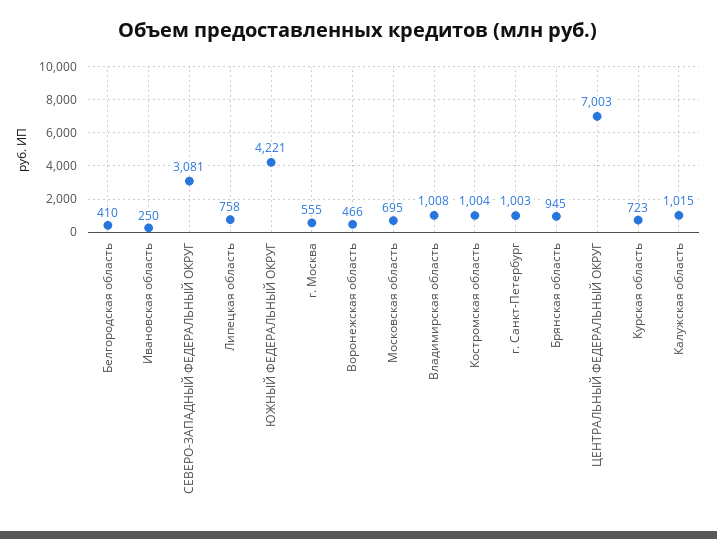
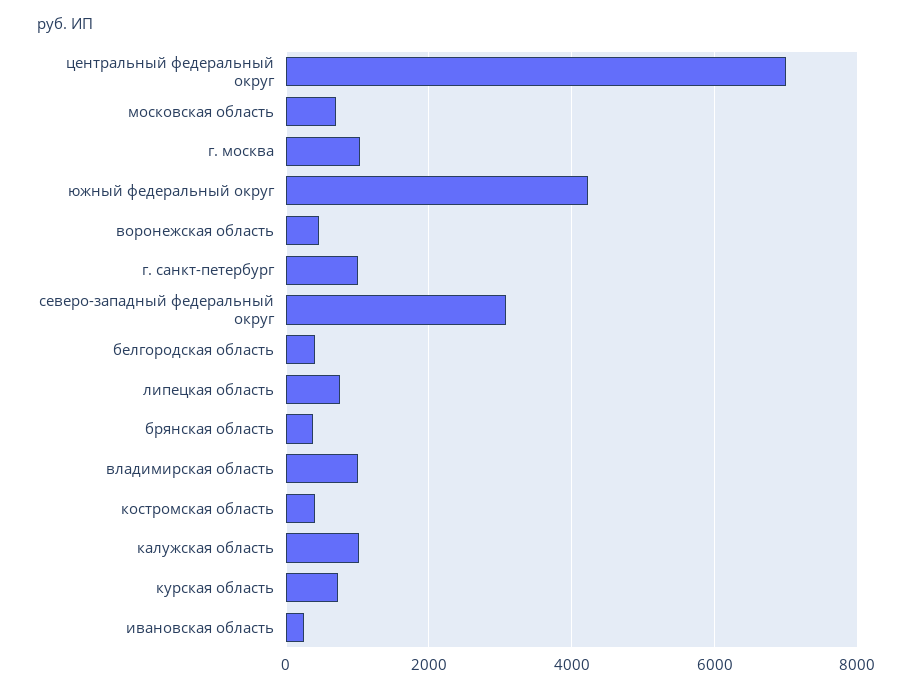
  {
    "Белгородская область": 410,
    "Ивановская область": 250,
    "СЕВЕРО-ЗАПАДНЫЙ ФЕДЕРАЛЬНЫЙ ОКРУГ": 3081,
    "Липецкая область": 758,
    "ЮЖНЫЙ ФЕДЕРАЛЬНЫЙ ОКРУГ": 4221,
-   "г. Москва": 555,
+   "г. Москва": 1000,
    "Воронежская область": 466,
    "Московская область": 695,
    "Владимирская область": 1008,
-   "Костромская область": 1004,
+   "Костромская область": 400,
    "г. Санкт-Петербург": 1003,
-   "Брянская область": 945,
+   "Брянская область": 400,
    "ЦЕНТРАЛЬНЫЙ ФЕДЕРАЛЬНЫЙ ОКРУГ": 7003,
    "Курская область": 723,
    "Калужская область": 1015
  }

